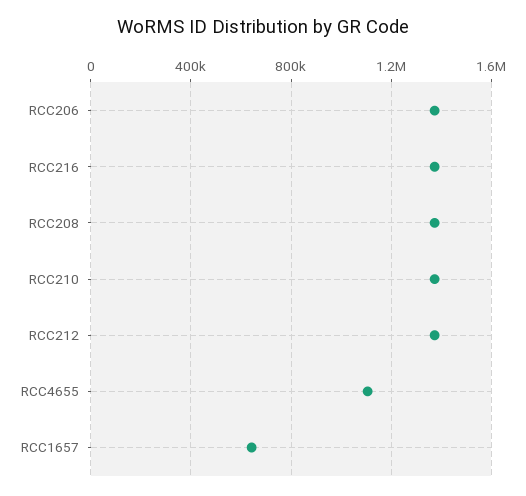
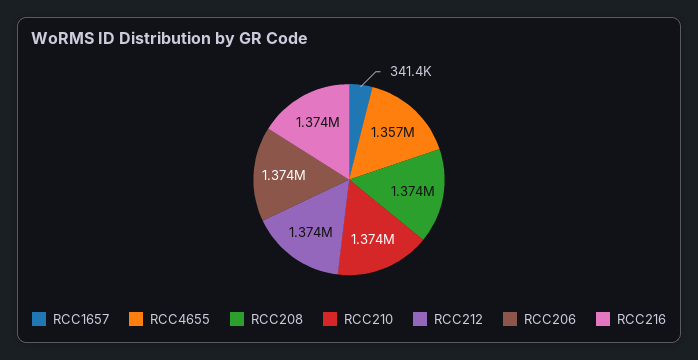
  {
    "RCC206": 1374000,
    "RCC216": 1374000,
    "RCC208": 1374000,
    "RCC210": 1374000,
    "RCC212": 1374000,
-   "RCC4655": 1100000,
+   "RCC4655": 1357000,
-   "RCC1657": 650000
+   "RCC1657": 341400
  }

